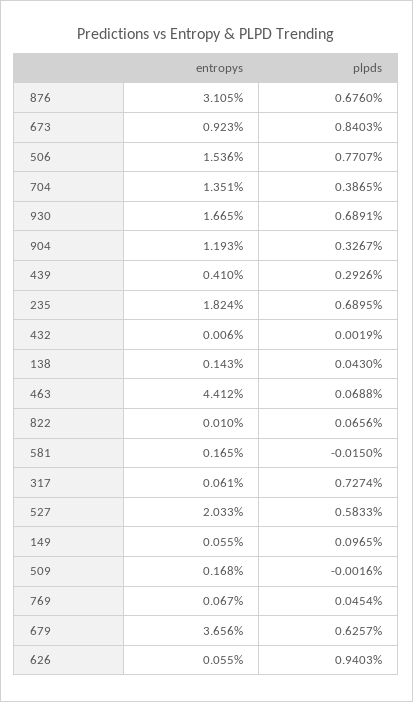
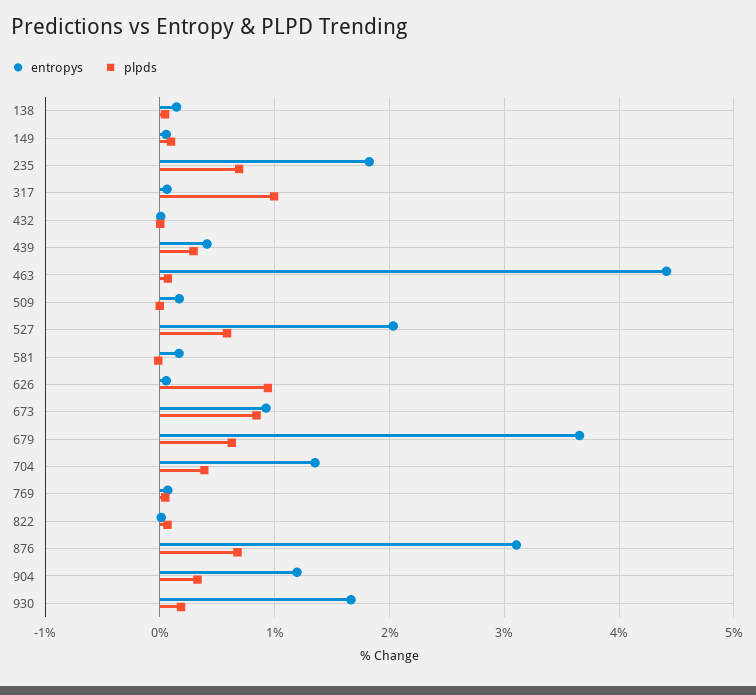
  {
    "entropys": {
      "876": 3.105,
      "673": 0.923,
-     "506": 1.536,
      "704": 1.351,
      "930": 1.665,
      "904": 1.193,
      "439": 0.41,
      "235": 1.824,
      "432": 0.006,
      "138": 0.143,
      "463": 4.412,
      "822": 0.01,
      "581": 0.165,
      "317": 0.061,
      "527": 2.033,
      "149": 0.055,
      "509": 0.168,
      "769": 0.067,
      "679": 3.656,
      "626": 0.055
    },
    "plpds": {
      "876": 0.676,
      "673": 0.8403,
-     "506": 0.7707,
      "704": 0.3865,
-     "930": 0.6891,
+     "930": 0.2,
      "904": 0.3267,
      "439": 0.2926,
      "235": 0.6895,
      "432": 0.0019,
      "138": 0.043,
      "463": 0.0688,
      "822": 0.0656,
      "581": -0.015,
-     "317": 0.7274,
+     "317": 1,
      "527": 0.5833,
      "149": 0.0965,
      "509": -0.0016,
      "769": 0.0454,
      "679": 0.6257,
      "626": 0.9403
    }
  }

